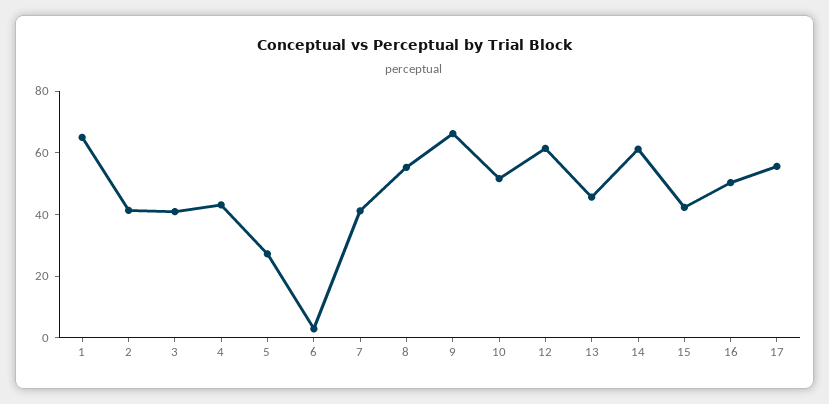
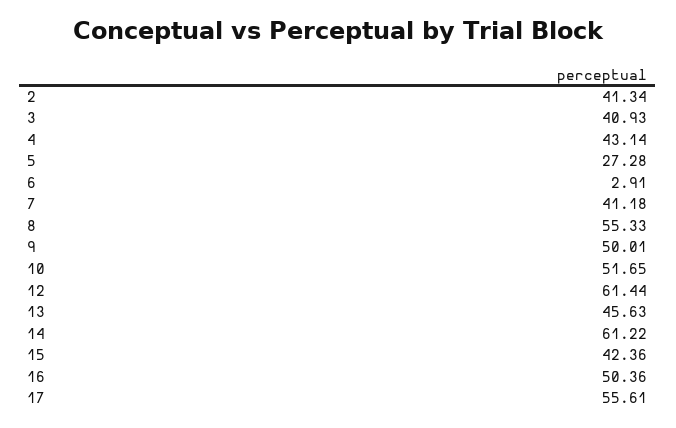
  {
-   "1": 65,
    "2": 41.34,
    "3": 40.93,
    "4": 43.14,
    "5": 27.28,
    "6": 2.91,
    "7": 41.18,
    "8": 55.33,
-   "9": 65,
+   "9": 50.01,
    "10": 51.65,
    "12": 61.44,
    "13": 45.63,
    "14": 61.22,
    "15": 42.36,
    "16": 50.36,
    "17": 55.61
  }

